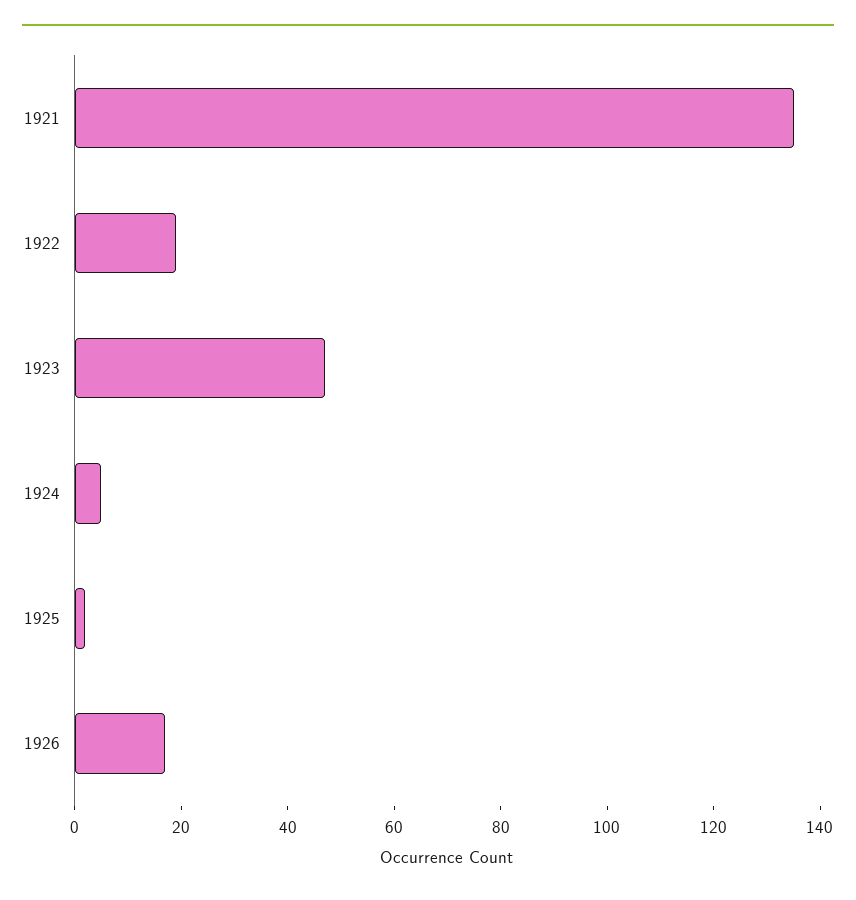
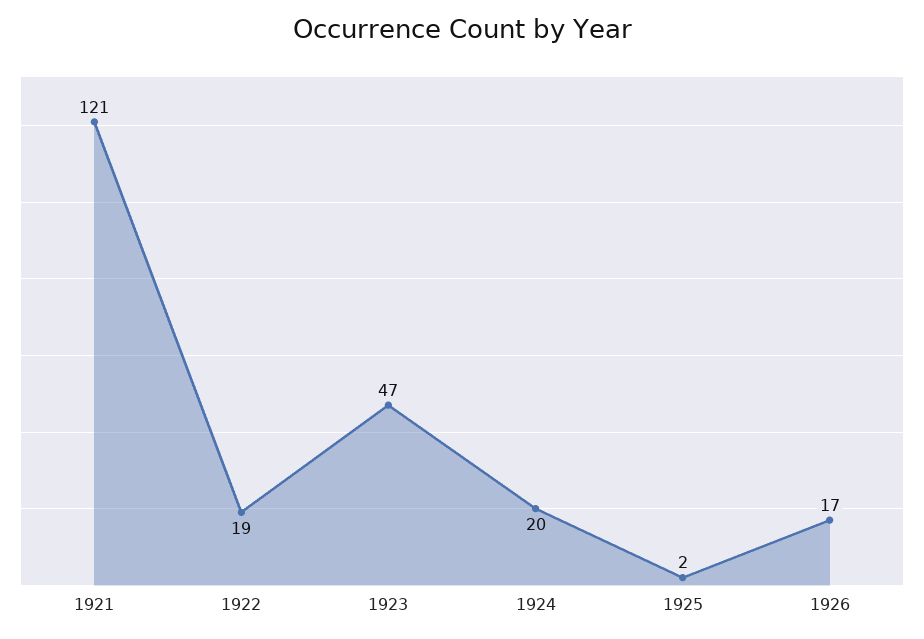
  {
-   "1921": 135,
+   "1921": 121,
    "1922": 19,
    "1923": 47,
-   "1924": 5,
+   "1924": 20,
    "1925": 2,
    "1926": 17
  }

